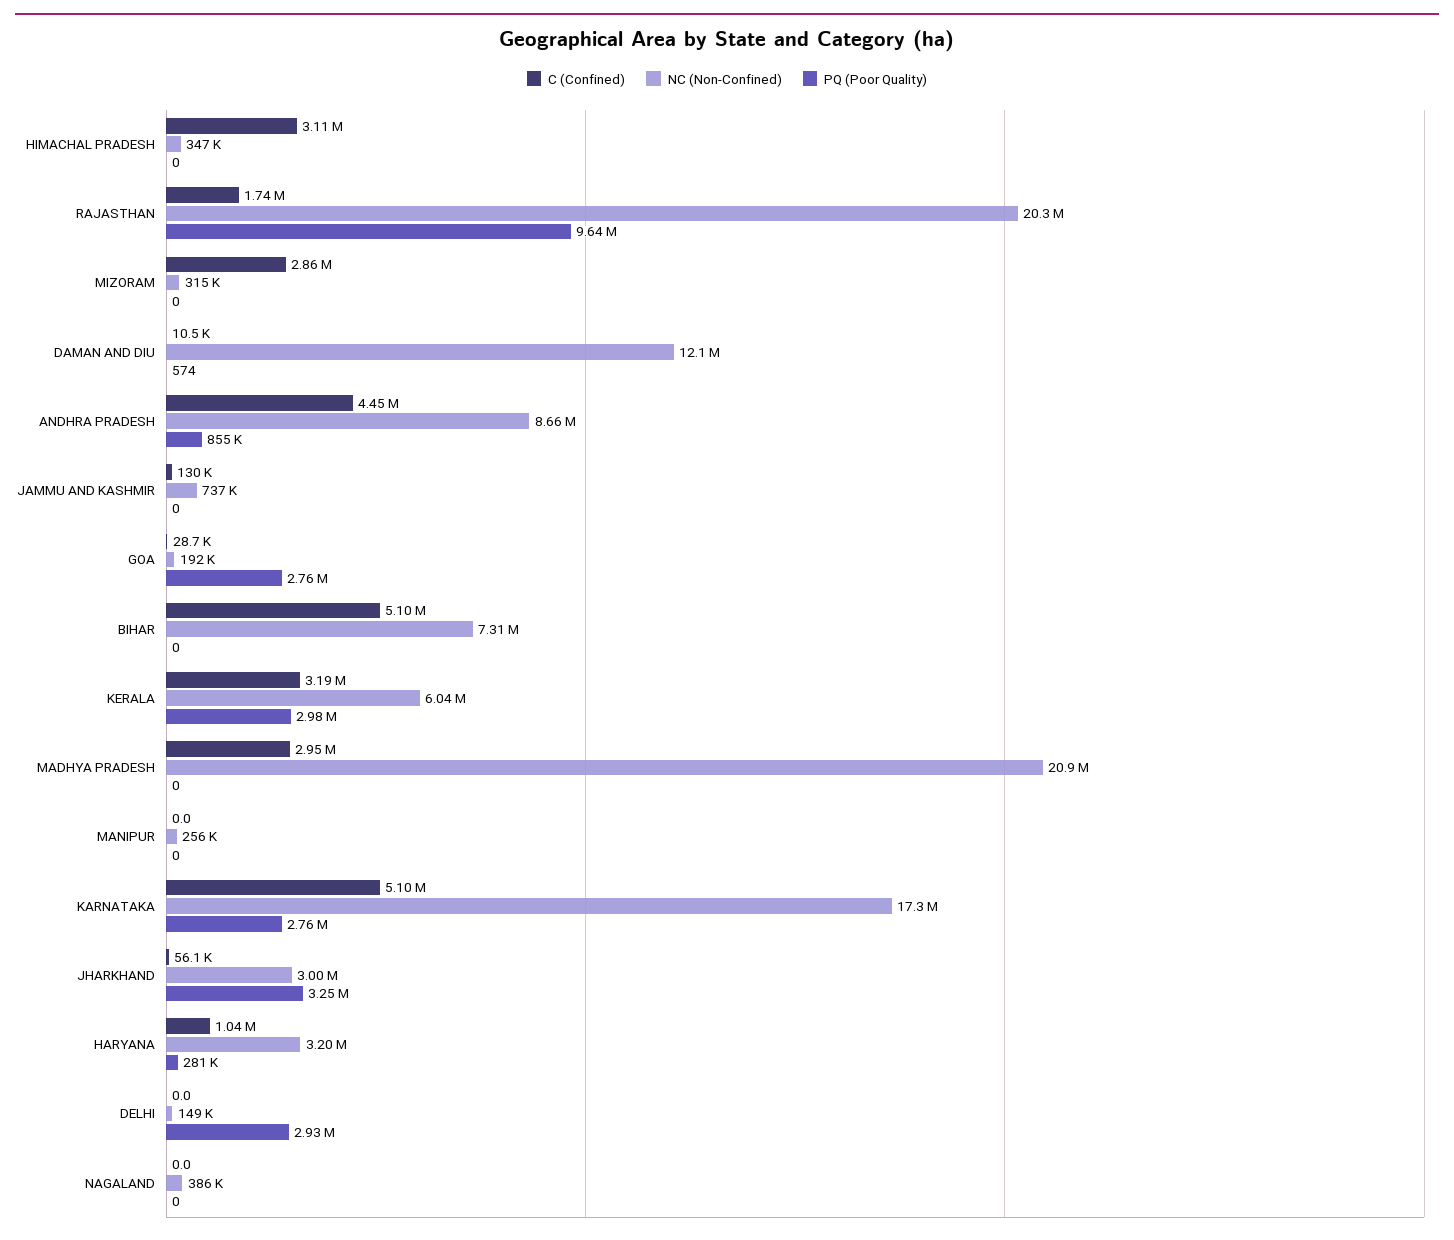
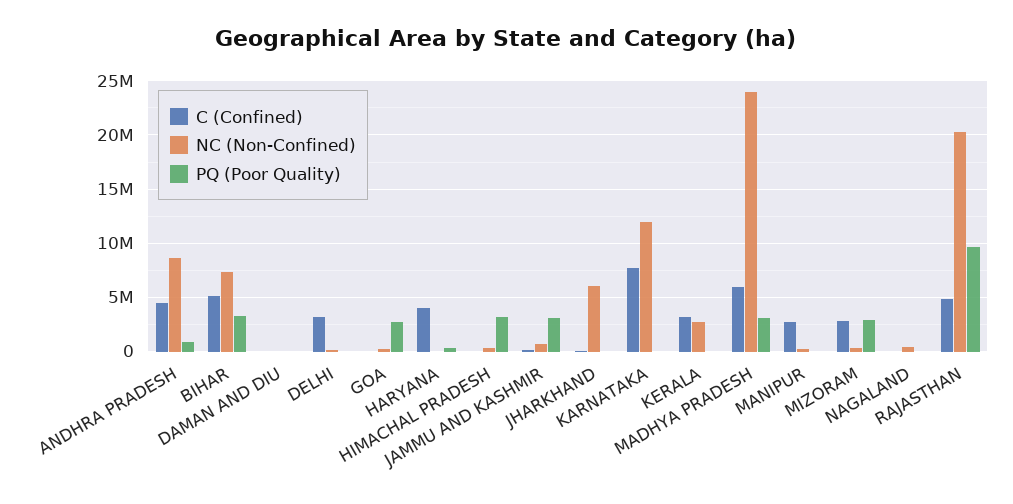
  {
    "C (Confined)": {
-     "HIMACHAL PRADESH": 3110000,
+     "HIMACHAL PRADESH": 0,
-     "RAJASTHAN": 1740000,
+     "RAJASTHAN": 5000000,
      "MIZORAM": 2860000,
      "DAMAN AND DIU": 10500,
      "ANDHRA PRADESH": 4450000,
      "JAMMU AND KASHMIR": 130000,
      "GOA": 28700,
      "BIHAR": 5100000,
      "KERALA": 3190000,
-     "MADHYA PRADESH": 2950000,
+     "MADHYA PRADESH": 6000000,
-     "MANIPUR": 0,
+     "MANIPUR": 3000000,
-     "KARNATAKA": 5100000,
+     "KARNATAKA": 8000000,
      "JHARKHAND": 56100,
-     "HARYANA": 1040000,
+     "HARYANA": 4000000,
-     "DELHI": 0,
+     "DELHI": 3000000,
      "NAGALAND": 0
    },
    "NC (Non-Confined)": {
      "HIMACHAL PRADESH": 347000,
      "RAJASTHAN": 20300000,
      "MIZORAM": 315000,
-     "DAMAN AND DIU": 12100000,
+     "DAMAN AND DIU": 0,
      "ANDHRA PRADESH": 8660000,
      "JAMMU AND KASHMIR": 737000,
      "GOA": 192000,
      "BIHAR": 7310000,
-     "KERALA": 6040000,
+     "KERALA": 3000000,
-     "MADHYA PRADESH": 20900000,
+     "MADHYA PRADESH": 24000000,
      "MANIPUR": 256000,
-     "KARNATAKA": 17300000,
+     "KARNATAKA": 12000000,
-     "JHARKHAND": 3000000,
+     "JHARKHAND": 6000000,
-     "HARYANA": 3200000,
+     "HARYANA": 0,
      "DELHI": 149000,
      "NAGALAND": 386000
    },
    "PQ (Poor Quality)": {
-     "HIMACHAL PRADESH": 0,
+     "HIMACHAL PRADESH": 3000000,
      "RAJASTHAN": 9640000,
-     "MIZORAM": 0,
+     "MIZORAM": 3000000,
      "DAMAN AND DIU": 574,
      "ANDHRA PRADESH": 855000,
-     "JAMMU AND KASHMIR": 0,
+     "JAMMU AND KASHMIR": 3000000,
      "GOA": 2760000,
-     "BIHAR": 0,
+     "BIHAR": 3000000,
-     "KERALA": 2980000,
+     "KERALA": 0,
-     "MADHYA PRADESH": 0,
+     "MADHYA PRADESH": 3000000,
      "MANIPUR": 0,
-     "KARNATAKA": 2760000,
+     "KARNATAKA": 0,
-     "JHARKHAND": 3250000,
+     "JHARKHAND": 0,
      "HARYANA": 281000,
-     "DELHI": 2930000,
+     "DELHI": 0,
      "NAGALAND": 0
    }
  }

